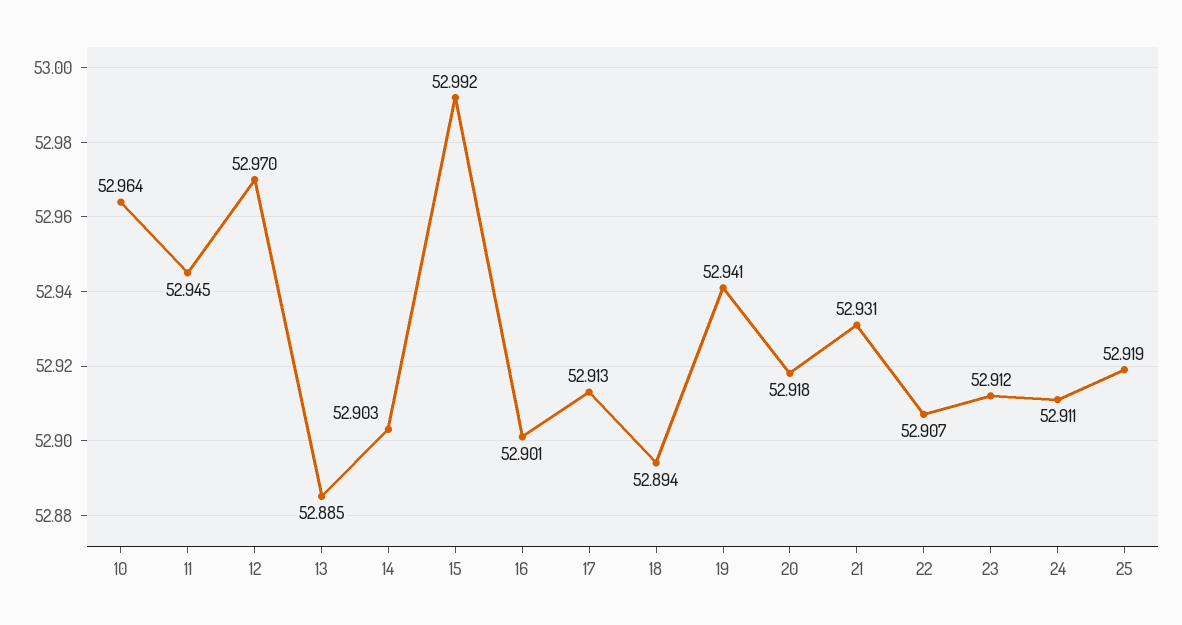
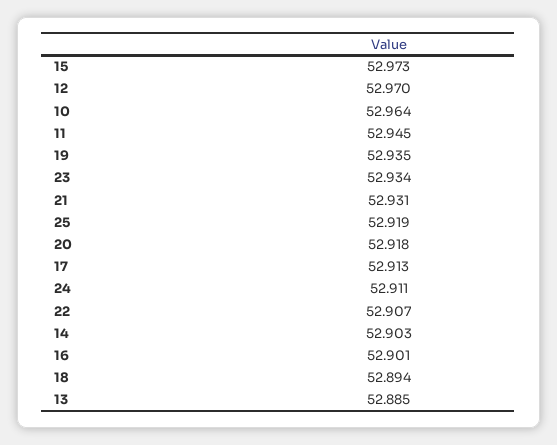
  {
    "10": 52.964,
    "11": 52.945,
    "12": 52.97,
    "13": 52.885,
    "14": 52.903,
-   "15": 52.992,
+   "15": 52.973,
    "16": 52.901,
    "17": 52.913,
    "18": 52.894,
-   "19": 52.941,
+   "19": 52.935,
    "20": 52.918,
    "21": 52.931,
    "22": 52.907,
-   "23": 52.912,
+   "23": 52.934,
    "24": 52.911,
    "25": 52.919
  }

